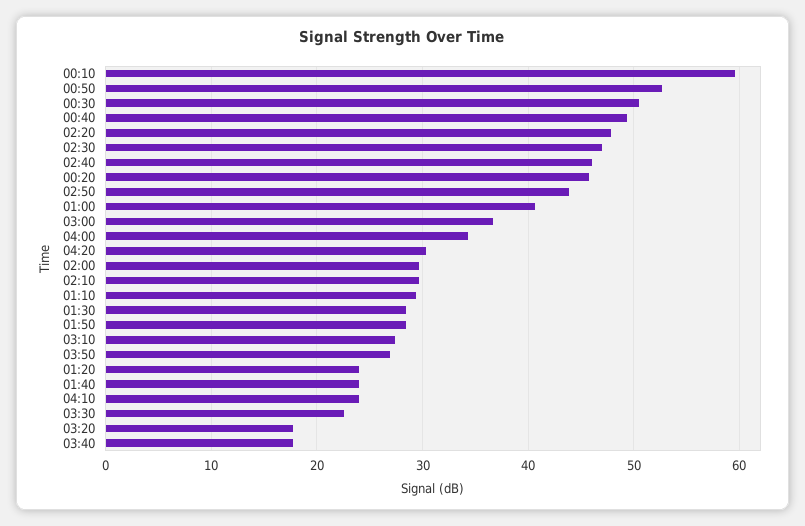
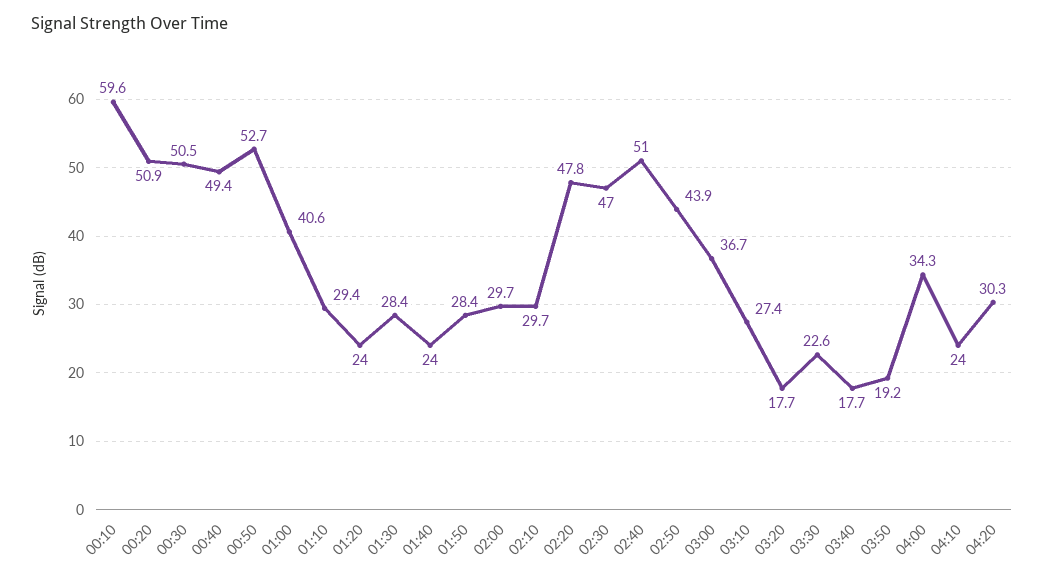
  {
    "00:10": 59.6,
    "00:50": 52.7,
    "00:30": 50.5,
    "00:40": 49.4,
    "02:20": 47.8,
    "02:30": 47,
-   "02:40": 46,
+   "02:40": 51,
-   "00:20": 46,
+   "00:20": 50.9,
    "02:50": 43.9,
    "01:00": 40.6,
    "03:00": 36.7,
    "04:00": 34.3,
    "04:20": 30.3,
    "02:00": 29.7,
    "02:10": 29.7,
    "01:10": 29.4,
    "01:30": 28.4,
    "01:50": 28.4,
    "03:10": 27.4,
-   "03:50": 27,
+   "03:50": 19.2,
    "01:20": 24,
    "01:40": 24,
    "04:10": 24,
    "03:30": 22.6,
    "03:20": 17.7,
    "03:40": 17.7
  }

